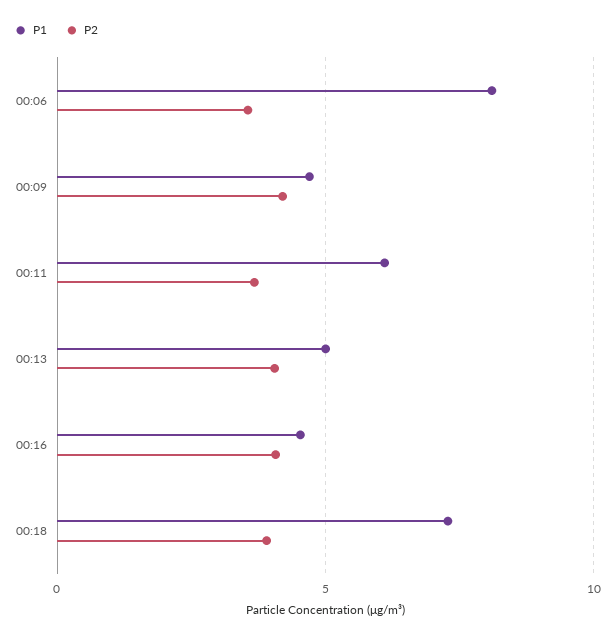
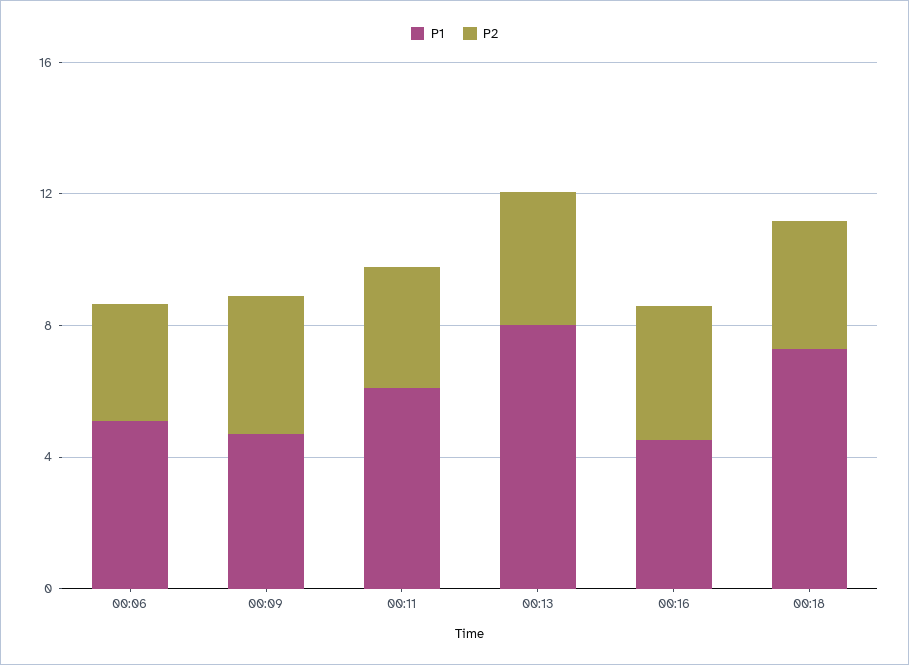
  {
    "P1": {
-     "00:06": 8,
+     "00:06": 5,
      "00:09": 4.5,
      "00:11": 6,
-     "00:13": 5,
+     "00:13": 8,
      "00:16": 4.5,
      "00:18": 7.5
    },
    "P2": {
      "00:06": 3.5,
      "00:09": 4,
      "00:11": 3.5,
      "00:13": 4,
      "00:16": 4,
      "00:18": 4
    }
  }

